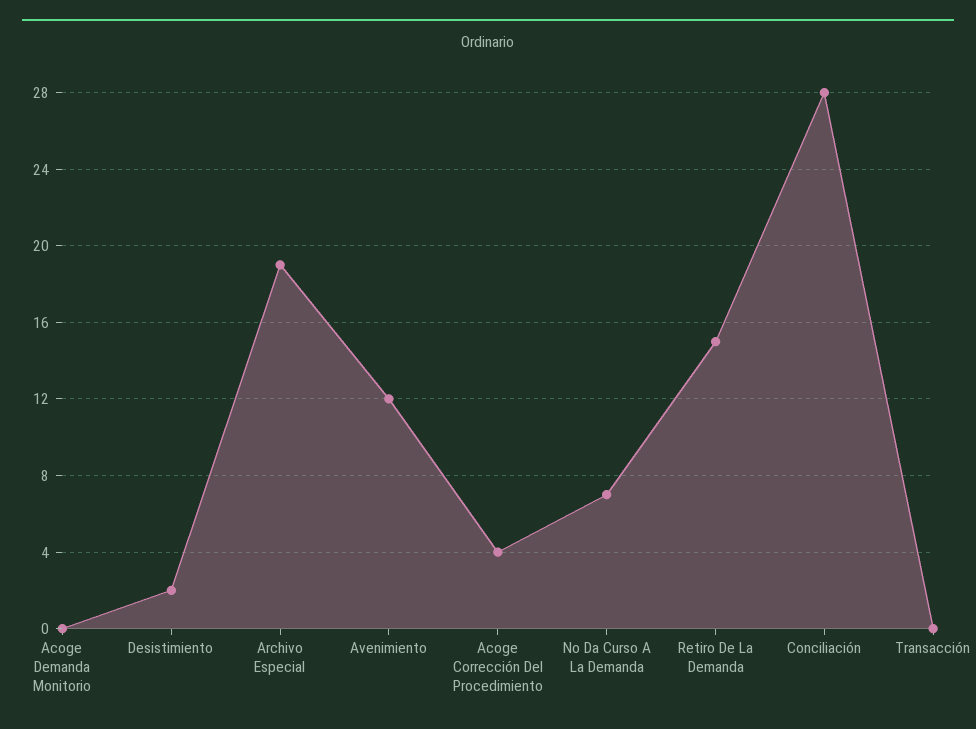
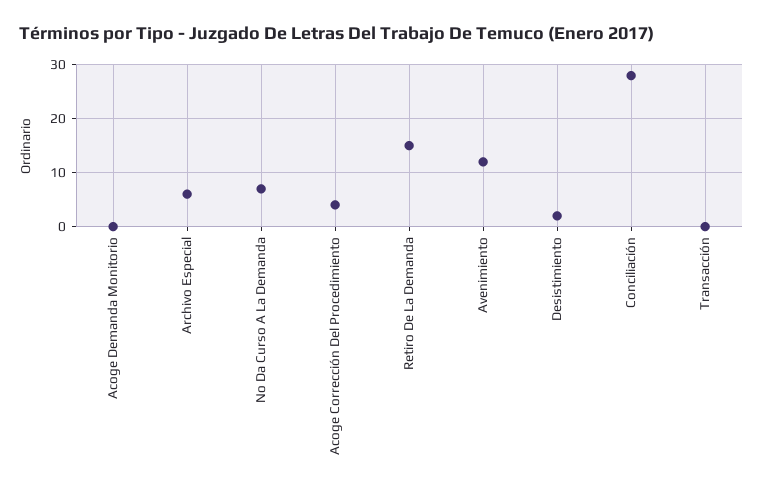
  {
    "Acoge Demanda Monitorio": 0,
    "Desistimiento": 2,
-   "Archivo Especial": 19,
+   "Archivo Especial": 5,
    "Avenimiento": 12,
    "Acoge Corrección Del Procedimiento": 4,
    "No Da Curso A La Demanda": 7,
    "Retiro De La Demanda": 15,
    "Conciliación": 28,
    "Transacción": 0
  }

